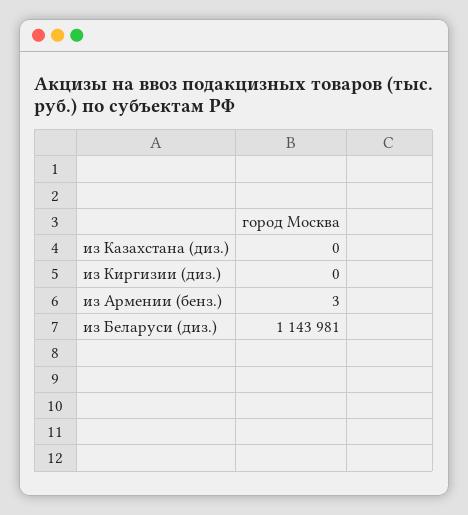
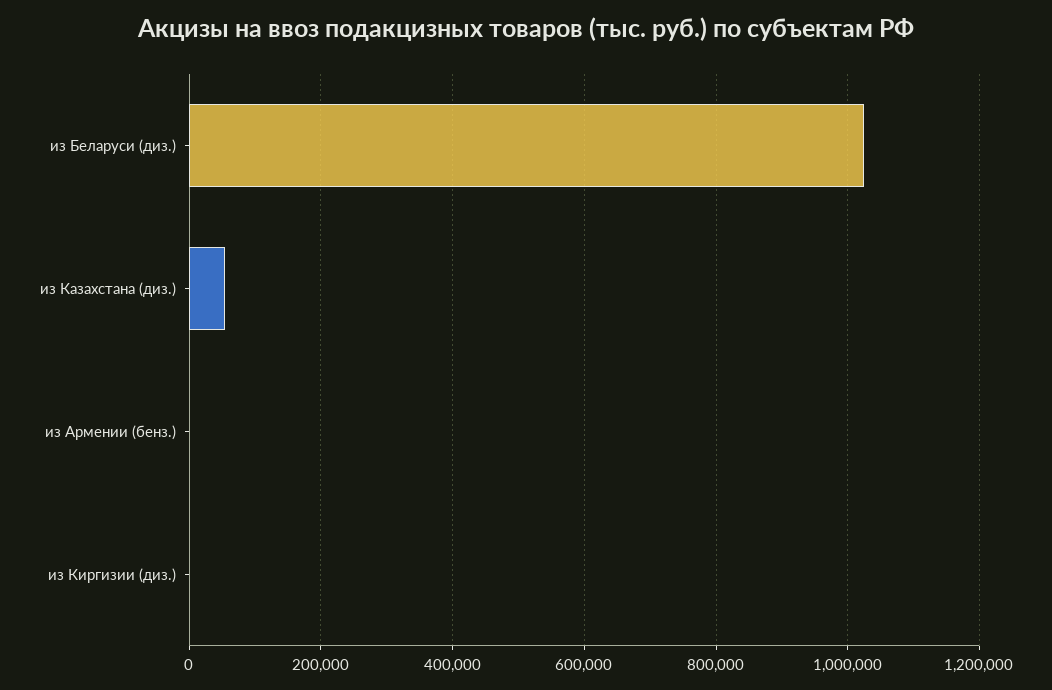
  {
-   "из Казахстана (диз.)": 0,
+   "из Казахстана (диз.)": 60000,
    "из Киргизии (диз.)": 0,
    "из Армении (бенз.)": 3,
-   "из Беларуси (диз.)": 1143981
+   "из Беларуси (диз.)": 1020000
  }

